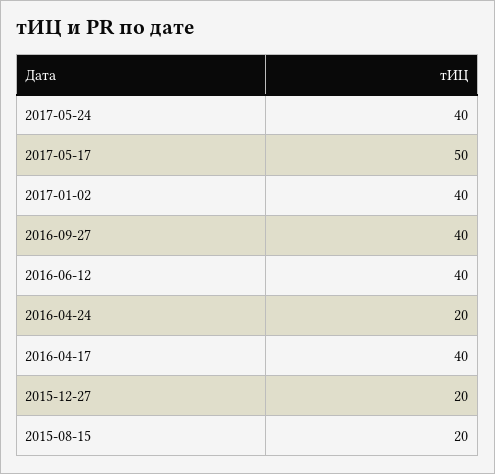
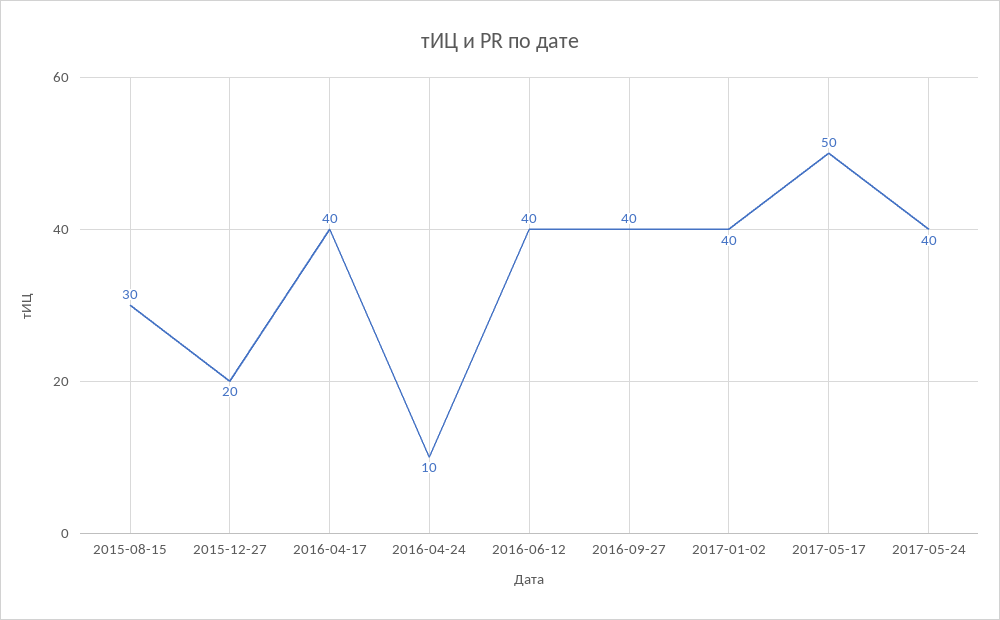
  {
    "2017-05-24": 40,
    "2017-05-17": 50,
    "2017-01-02": 40,
    "2016-09-27": 40,
    "2016-06-12": 40,
-   "2016-04-24": 20,
+   "2016-04-24": 10,
    "2016-04-17": 40,
    "2015-12-27": 20,
-   "2015-08-15": 20
+   "2015-08-15": 30
  }

